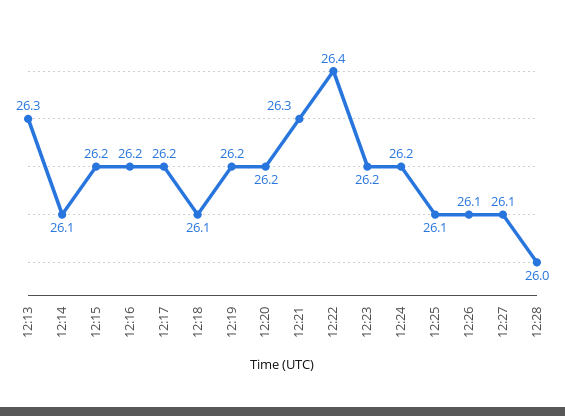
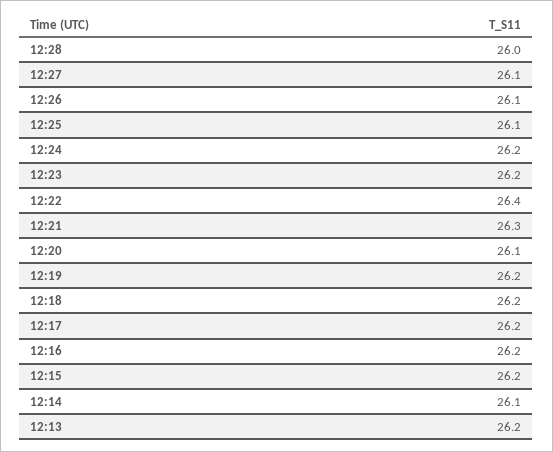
  {
-   "12:13": 26.3,
+   "12:13": 26.2,
    "12:14": 26.1,
    "12:15": 26.2,
    "12:16": 26.2,
    "12:17": 26.2,
-   "12:18": 26.1,
+   "12:18": 26.2,
    "12:19": 26.2,
-   "12:20": 26.2,
+   "12:20": 26.1,
    "12:21": 26.3,
    "12:22": 26.4,
    "12:23": 26.2,
    "12:24": 26.2,
    "12:25": 26.1,
    "12:26": 26.1,
    "12:27": 26.1,
    "12:28": 26
  }

